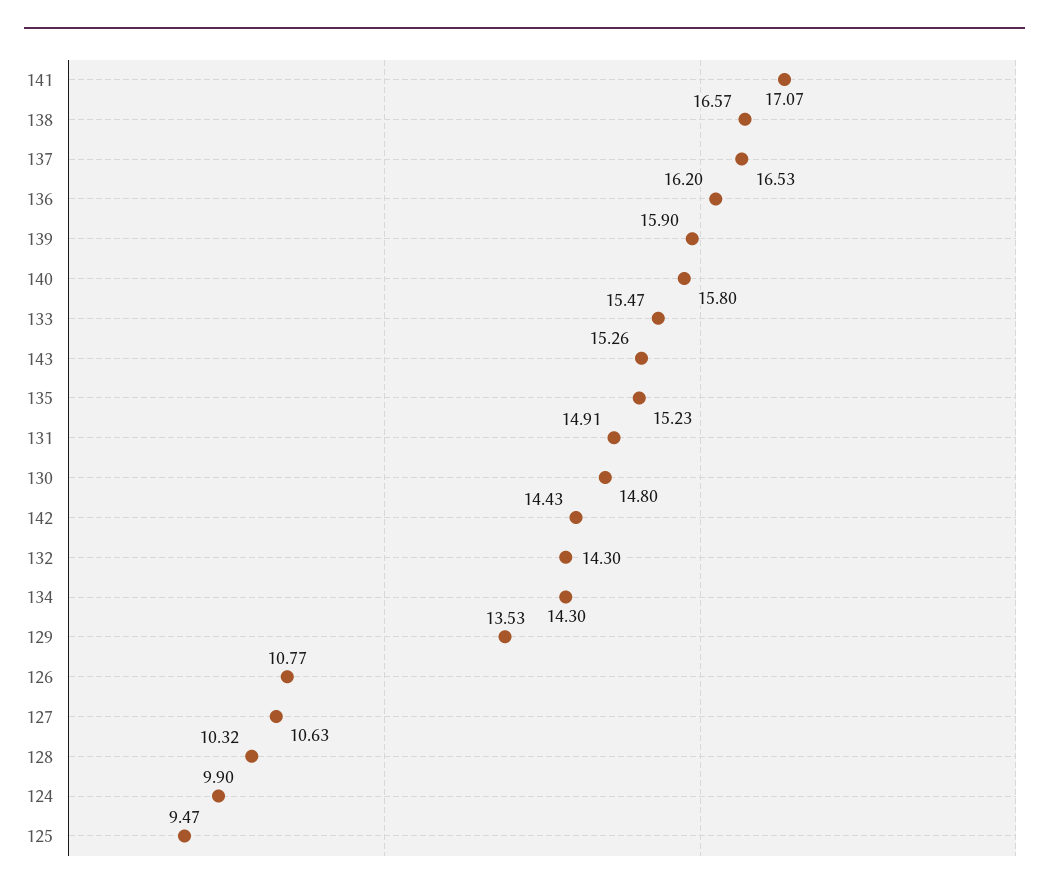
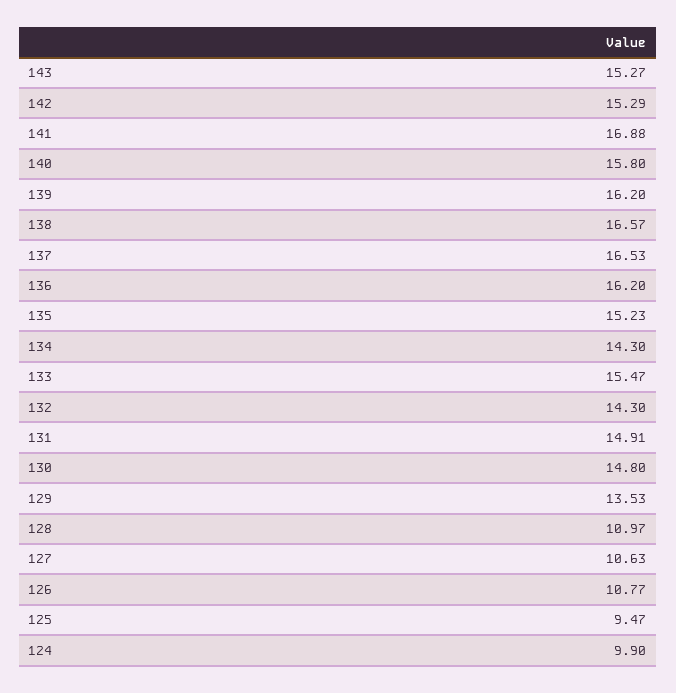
  {
-   "141": 17.07,
+   "141": 16.88,
    "138": 16.57,
    "137": 16.53,
    "136": 16.2,
-   "139": 15.9,
+   "139": 16.2,
    "140": 15.8,
    "133": 15.47,
-   "143": 15.26,
+   "143": 15.27,
    "135": 15.23,
    "131": 14.91,
    "130": 14.8,
-   "142": 14.43,
+   "142": 15.29,
    "132": 14.3,
    "134": 14.3,
    "129": 13.53,
    "126": 10.77,
    "127": 10.63,
-   "128": 10.32,
+   "128": 10.97,
    "124": 9.9,
    "125": 9.47
  }

